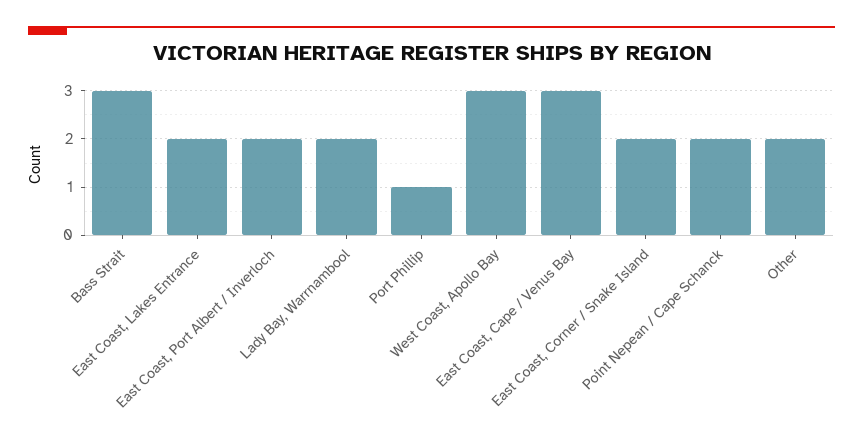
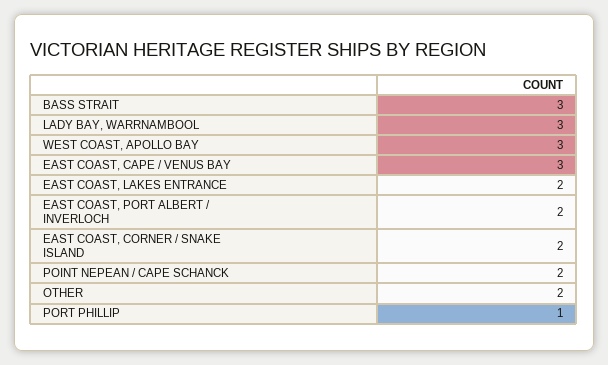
  {
    "Bass Strait": 3,
    "East Coast, Lakes Entrance": 2,
    "East Coast, Port Albert / Inverloch": 2,
-   "Lady Bay, Warrnambool": 2,
+   "Lady Bay, Warrnambool": 3,
    "Port Phillip": 1,
    "West Coast, Apollo Bay": 3,
    "East Coast, Cape / Venus Bay": 3,
    "East Coast, Corner / Snake Island": 2,
    "Point Nepean / Cape Schanck": 2,
    "Other": 2
  }

